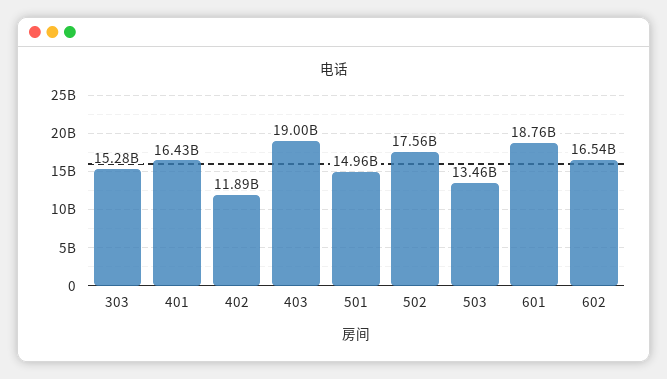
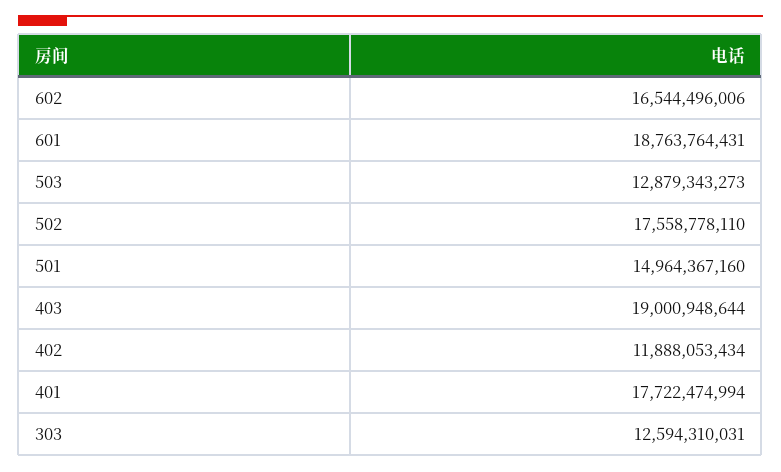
  {
-   "303": 15280000000,
+   "303": 12594310031,
-   "401": 16430000000,
+   "401": 17722474994,
    "402": 11888053434,
    "403": 19000948644,
    "501": 14964367160,
    "502": 17558778110,
-   "503": 13460000000,
+   "503": 12879343273,
    "601": 18763764431,
    "602": 16544496006
  }

